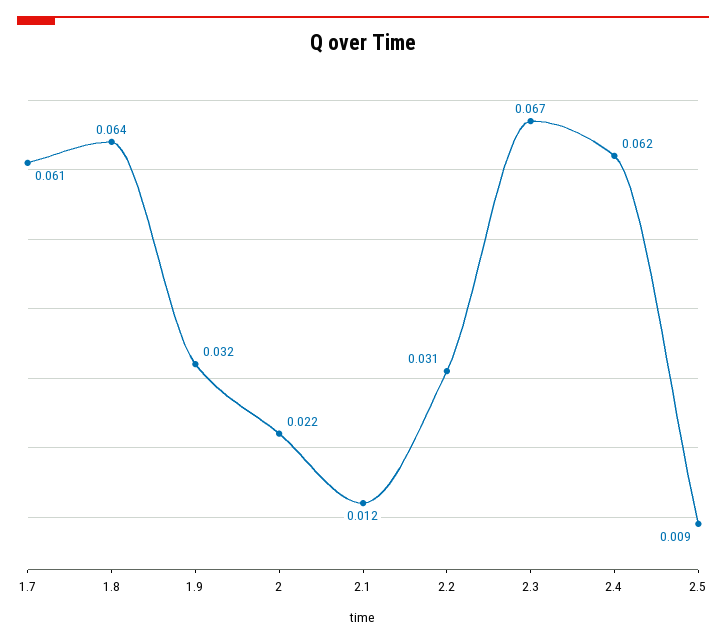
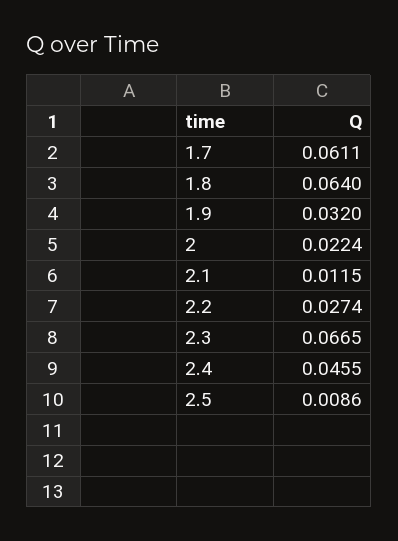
  {
    "1.7": 0.0611,
    "1.8": 0.064,
    "1.9": 0.032,
    "2": 0.0224,
    "2.1": 0.0115,
-   "2.2": 0.031,
+   "2.2": 0.0274,
    "2.3": 0.0665,
-   "2.4": 0.062,
+   "2.4": 0.0455,
    "2.5": 0.0086
  }

